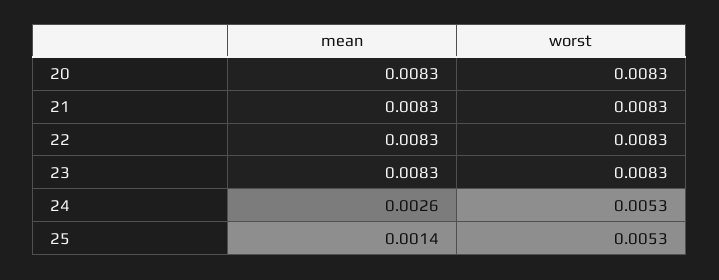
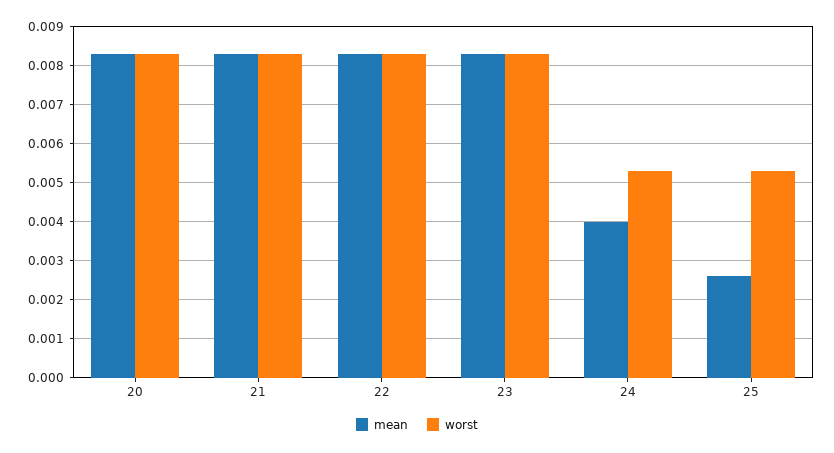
  {
    "mean": {
      "20": 0.0083,
      "21": 0.0083,
      "22": 0.0083,
      "23": 0.0083,
-     "24": 0.0026,
+     "24": 0.004,
-     "25": 0.0014
+     "25": 0.0025
    },
    "worst": {
      "20": 0.0083,
      "21": 0.0083,
      "22": 0.0083,
      "23": 0.0083,
      "24": 0.0053,
      "25": 0.0053
    }
  }

